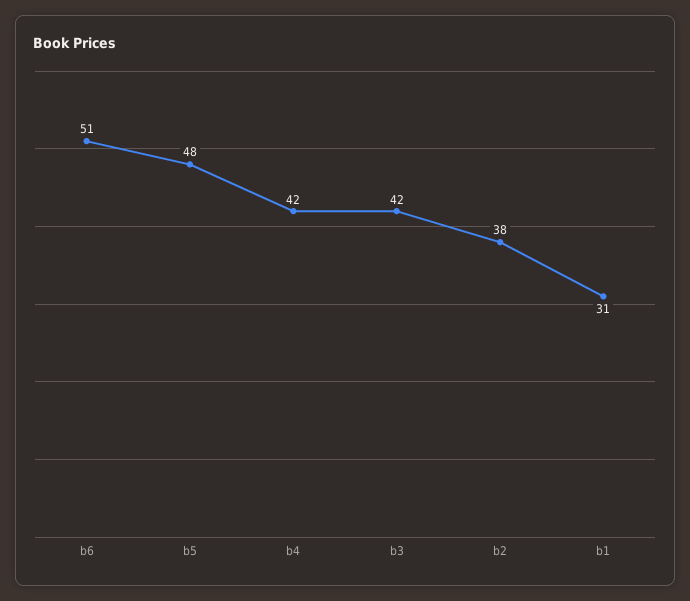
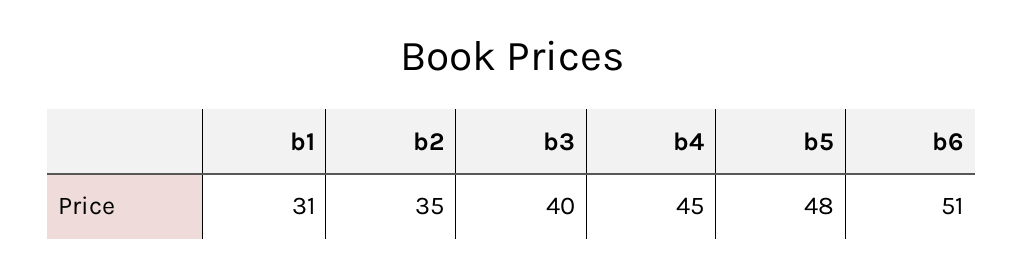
  {
    "b6": 51,
    "b5": 48,
-   "b4": 42,
+   "b4": 45,
-   "b3": 42,
+   "b3": 40,
-   "b2": 38,
+   "b2": 35,
    "b1": 31
  }

